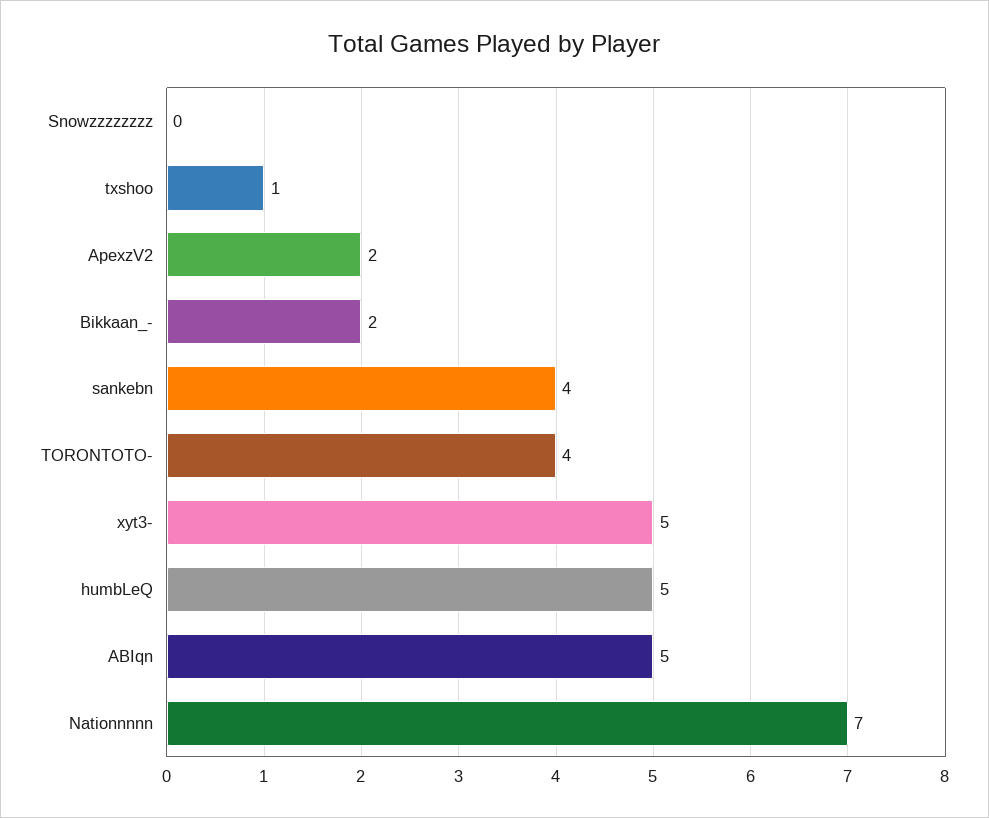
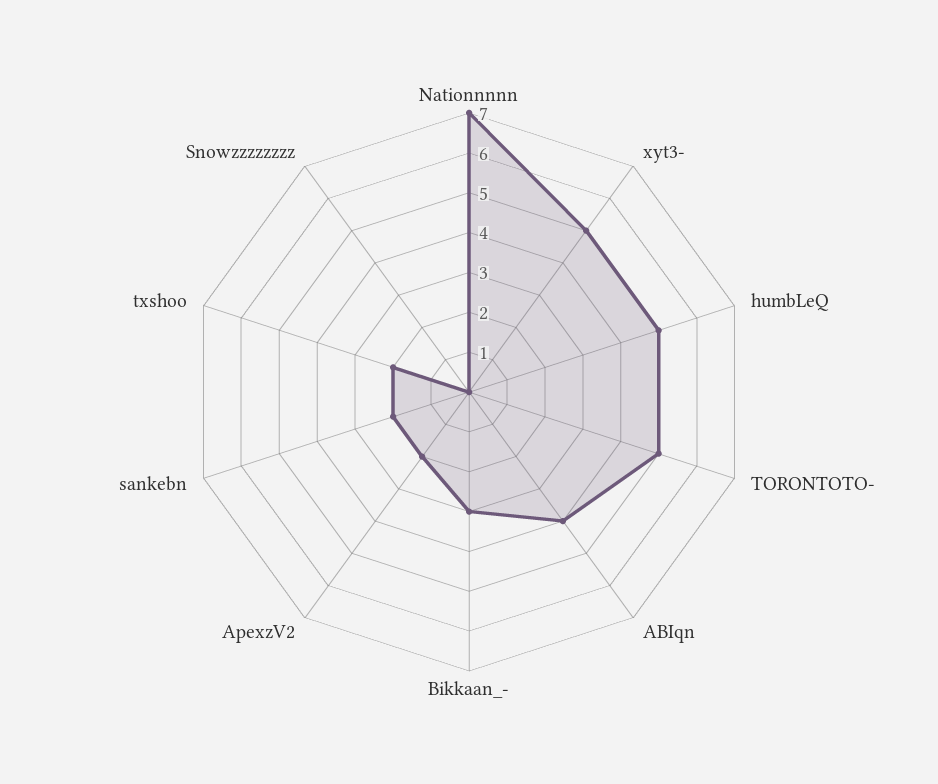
  {
    "Snowzzzzzzzz": 0,
-   "txshoo": 1,
+   "txshoo": 2,
    "ApexzV2": 2,
-   "Bikkaan_-": 2,
+   "Bikkaan_-": 3,
-   "sankebn": 4,
+   "sankebn": 2,
-   "TORONTOTO-": 4,
+   "TORONTOTO-": 5,
    "xyt3-": 5,
    "humbLeQ": 5,
-   "ABIqn": 5,
+   "ABIqn": 4,
    "Nationnnnn": 7
  }

